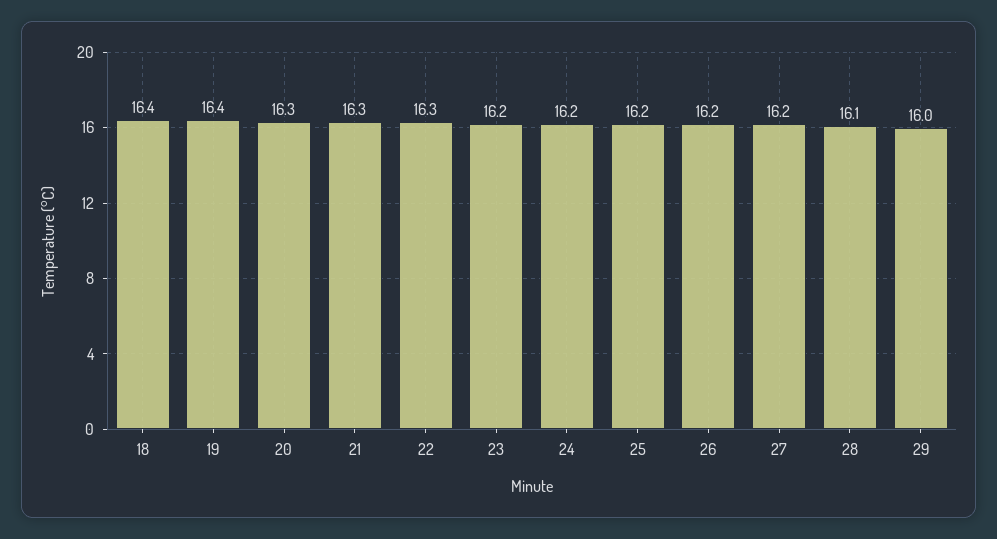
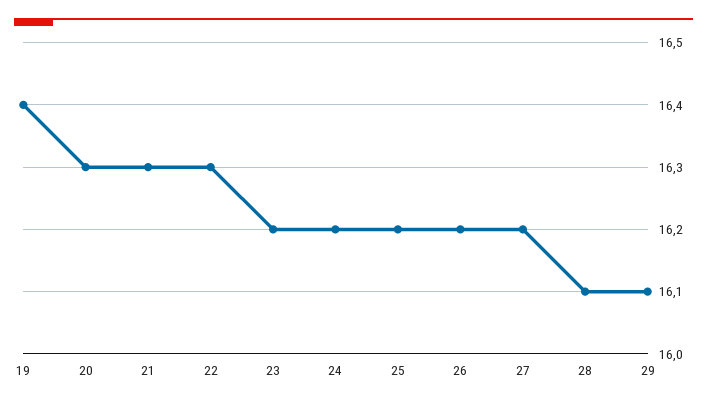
  {
-   "18": 16.4,
    "19": 16.4,
    "20": 16.3,
    "21": 16.3,
    "22": 16.3,
    "23": 16.2,
    "24": 16.2,
    "25": 16.2,
    "26": 16.2,
    "27": 16.2,
    "28": 16.1,
-   "29": 16
+   "29": 16.1
  }

